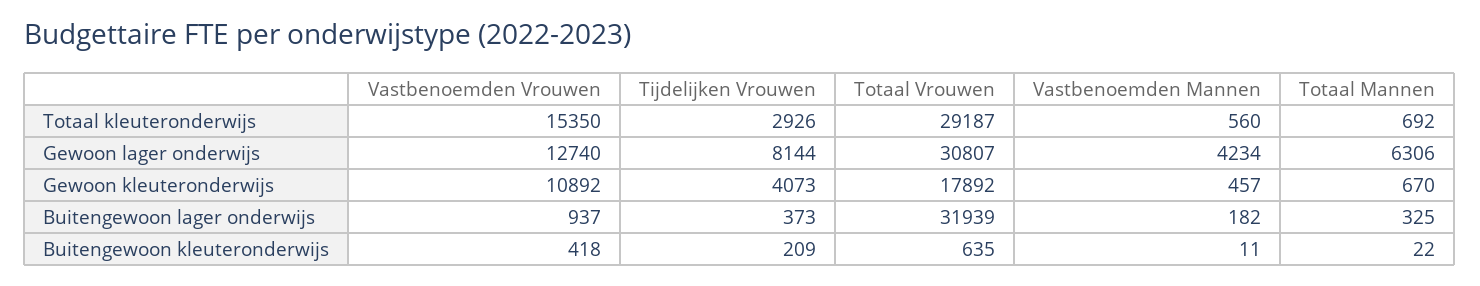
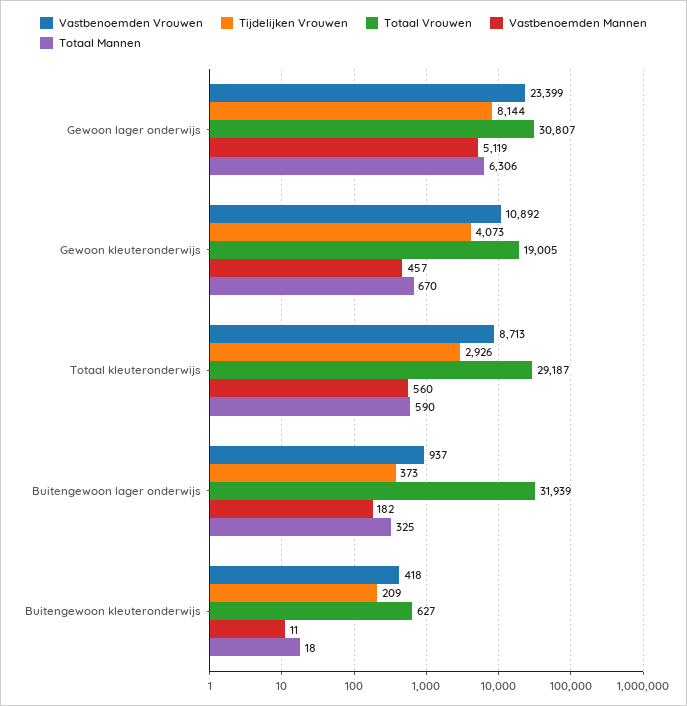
  {
    "Vastbenoemden Vrouwen": {
-     "Totaal kleuteronderwijs": 15350,
+     "Totaal kleuteronderwijs": 8713,
-     "Gewoon lager onderwijs": 12740,
+     "Gewoon lager onderwijs": 23399,
      "Gewoon kleuteronderwijs": 10892,
      "Buitengewoon lager onderwijs": 937,
      "Buitengewoon kleuteronderwijs": 418
    },
    "Tijdelijken Vrouwen": {
      "Totaal kleuteronderwijs": 2926,
      "Gewoon lager onderwijs": 8144,
      "Gewoon kleuteronderwijs": 4073,
      "Buitengewoon lager onderwijs": 373,
      "Buitengewoon kleuteronderwijs": 209
    },
    "Totaal Vrouwen": {
      "Totaal kleuteronderwijs": 29187,
      "Gewoon lager onderwijs": 30807,
-     "Gewoon kleuteronderwijs": 17892,
+     "Gewoon kleuteronderwijs": 19005,
      "Buitengewoon lager onderwijs": 31939,
-     "Buitengewoon kleuteronderwijs": 635
+     "Buitengewoon kleuteronderwijs": 627
    },
    "Vastbenoemden Mannen": {
      "Totaal kleuteronderwijs": 560,
-     "Gewoon lager onderwijs": 4234,
+     "Gewoon lager onderwijs": 5119,
      "Gewoon kleuteronderwijs": 457,
      "Buitengewoon lager onderwijs": 182,
      "Buitengewoon kleuteronderwijs": 11
    },
    "Totaal Mannen": {
-     "Totaal kleuteronderwijs": 692,
+     "Totaal kleuteronderwijs": 590,
      "Gewoon lager onderwijs": 6306,
      "Gewoon kleuteronderwijs": 670,
      "Buitengewoon lager onderwijs": 325,
-     "Buitengewoon kleuteronderwijs": 22
+     "Buitengewoon kleuteronderwijs": 18
    }
  }

